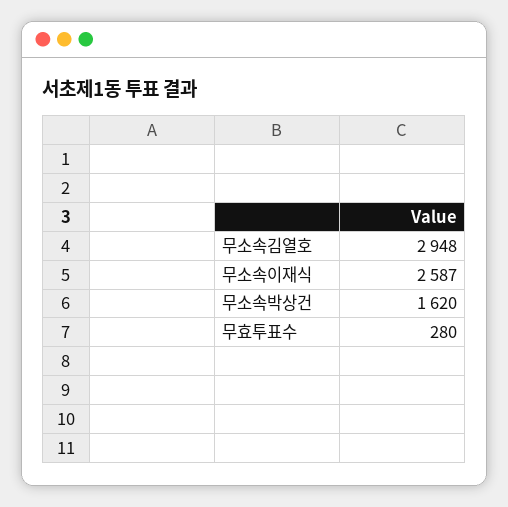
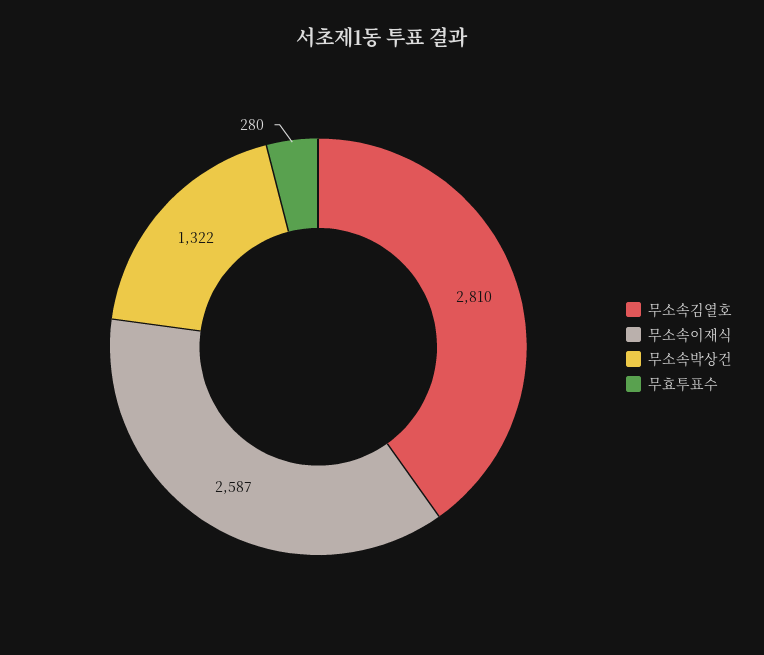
  {
-   "무소속김열호": 2948,
+   "무소속김열호": 2810,
    "무소속이재식": 2587,
-   "무소속박상건": 1620,
+   "무소속박상건": 1322,
    "무효투표수": 280
  }

